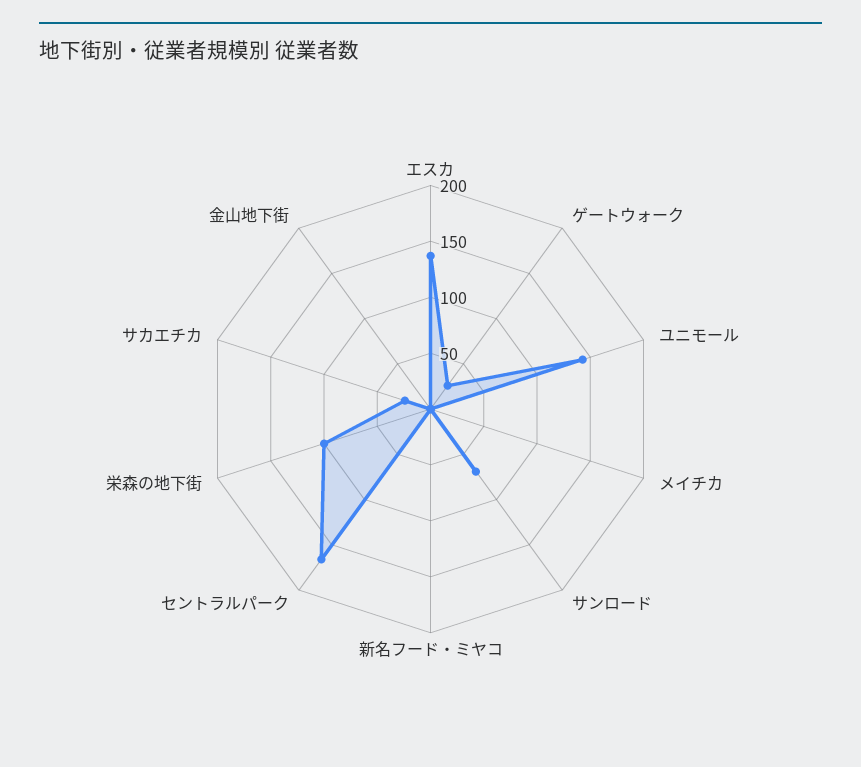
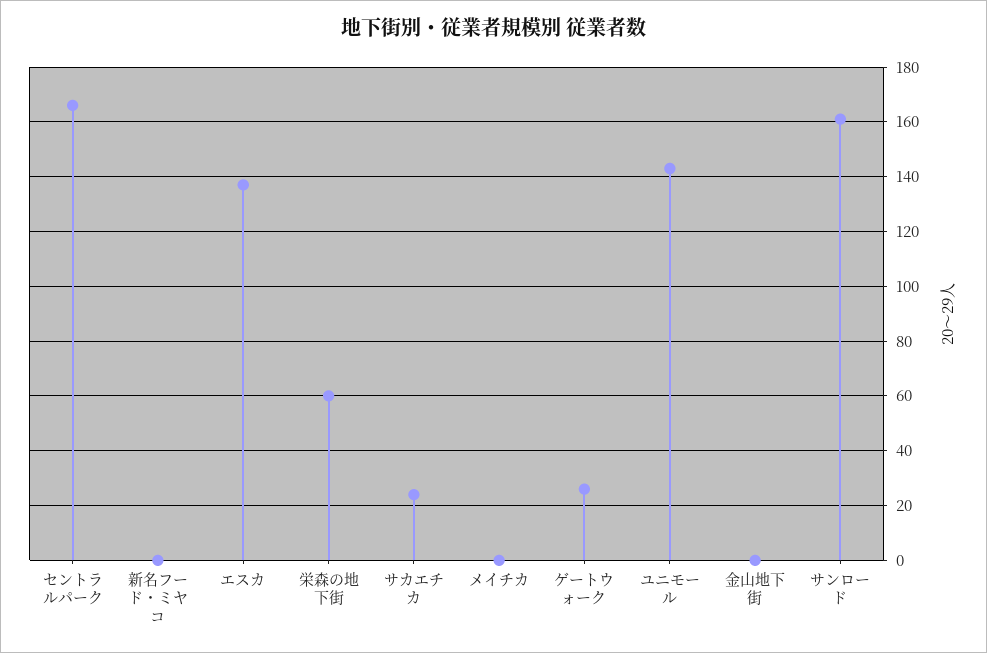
  {
    "エスカ": 135,
    "ゲートウォーク": 25,
    "ユニモール": 145,
    "メイチカ": 0,
-   "サンロード": 70,
+   "サンロード": 160,
    "新名フード・ミヤコ": 0,
    "セントラルパーク": 165,
-   "栄森の地下街": 100,
+   "栄森の地下街": 60,
    "サカエチカ": 25,
    "金山地下街": 0
  }

